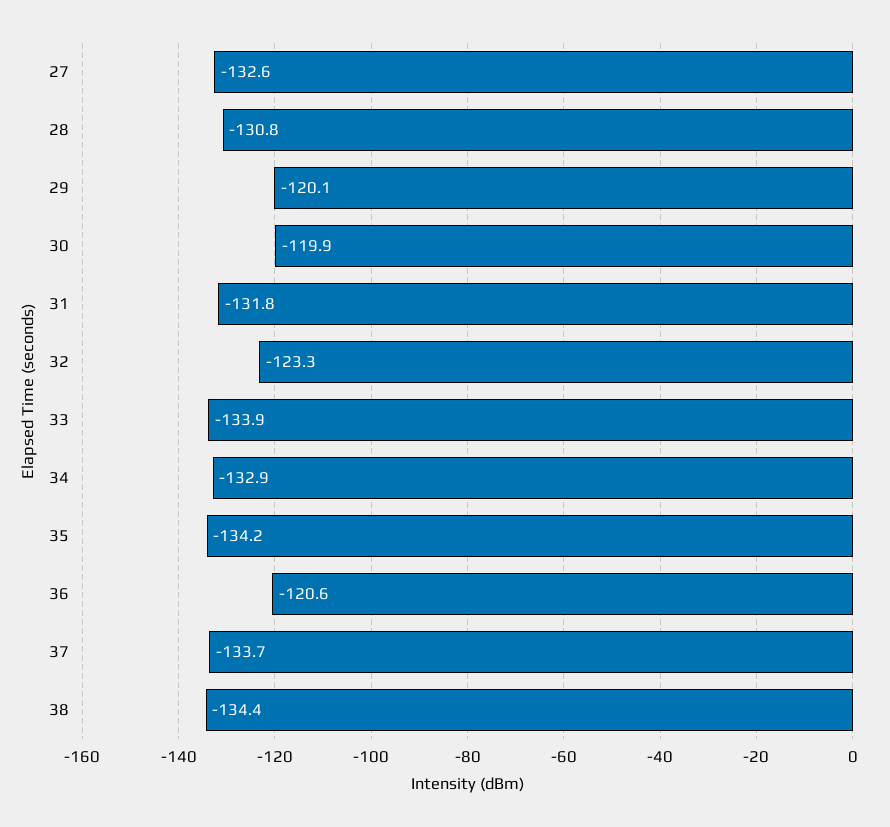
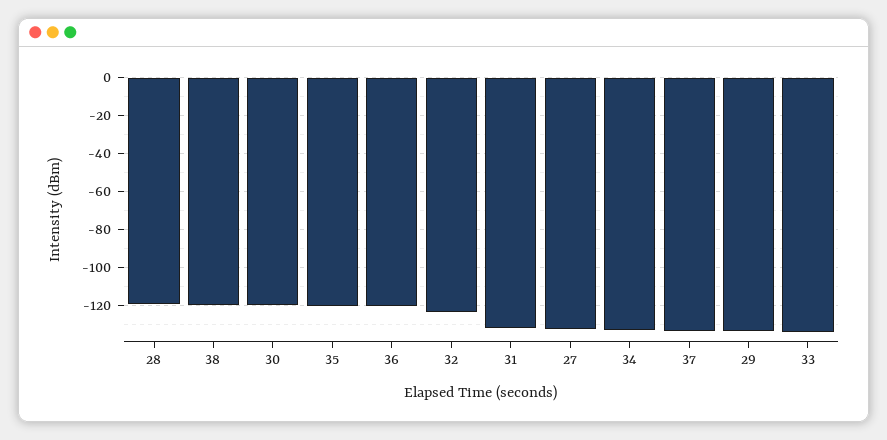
  {
    "27": -132.6,
-   "28": -130.8,
+   "28": -120,
-   "29": -120.1,
+   "29": -135,
    "30": -119.9,
    "31": -131.8,
    "32": -123.3,
    "33": -133.9,
    "34": -132.9,
-   "35": -134.2,
+   "35": -120,
    "36": -120.6,
    "37": -133.7,
-   "38": -134.4
+   "38": -120
  }

